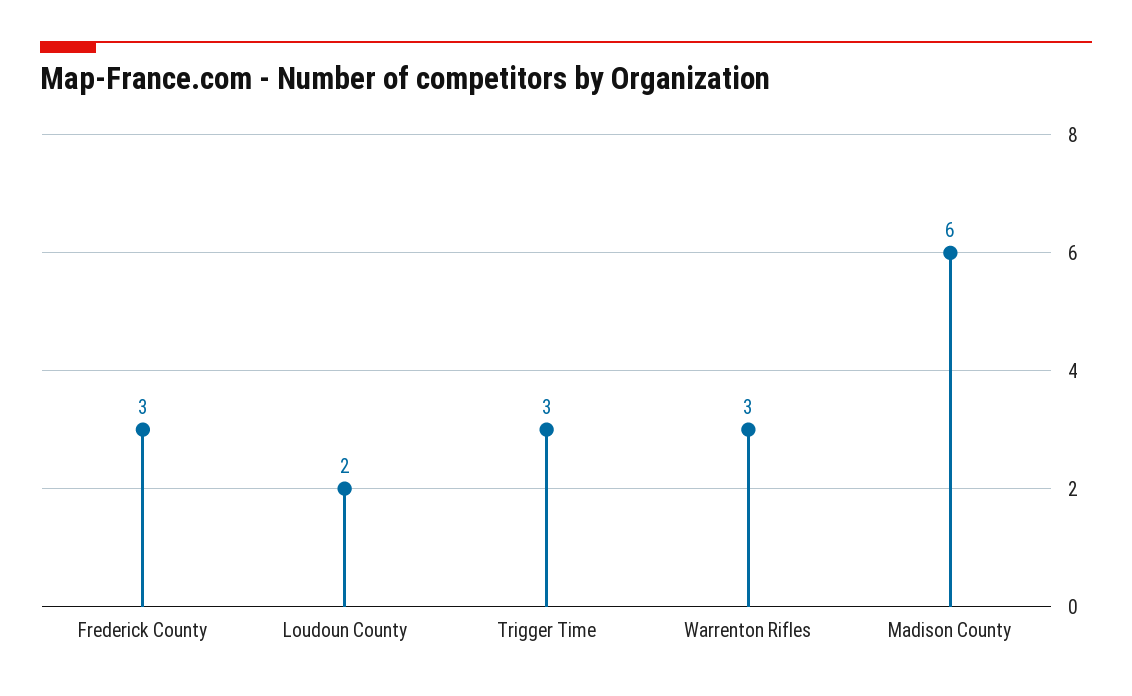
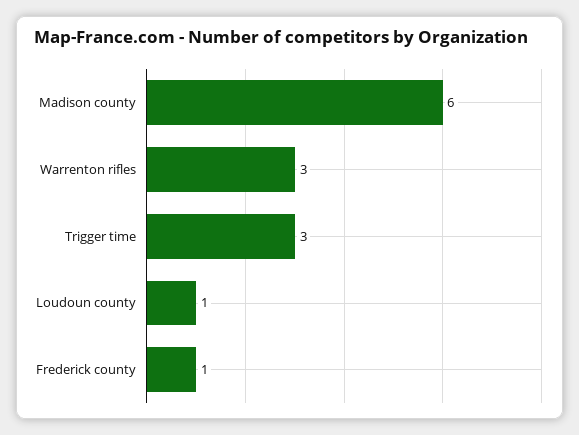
  {
-   "Frederick County": 3,
+   "Frederick County": 1,
-   "Loudoun County": 2,
+   "Loudoun County": 1,
    "Trigger Time": 3,
    "Warrenton Rifles": 3,
    "Madison County": 6
  }

